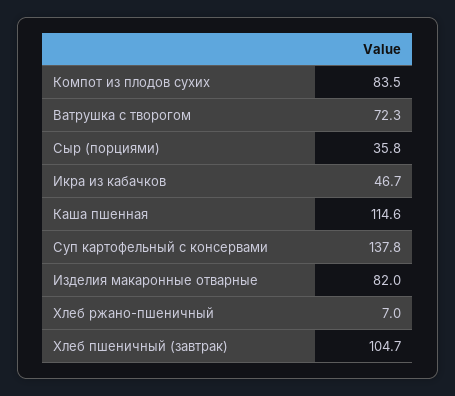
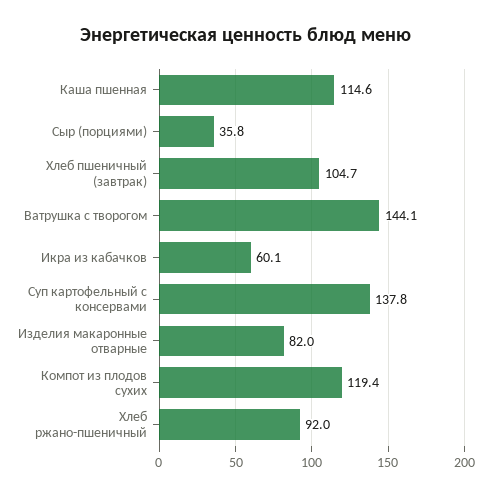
  {
-   "Компот из плодов сухих": 83.5,
+   "Компот из плодов сухих": 119.4,
-   "Ватрушка с творогом": 72.3,
+   "Ватрушка с творогом": 144.1,
    "Сыр (порциями)": 35.8,
-   "Икра из кабачков": 46.7,
+   "Икра из кабачков": 60.1,
    "Каша пшенная": 114.6,
    "Суп картофельный с консервами": 137.8,
    "Изделия макаронные отварные": 82,
-   "Хлеб ржано-пшеничный": 7,
+   "Хлеб ржано-пшеничный": 92,
    "Хлеб пшеничный (завтрак)": 104.7
  }

